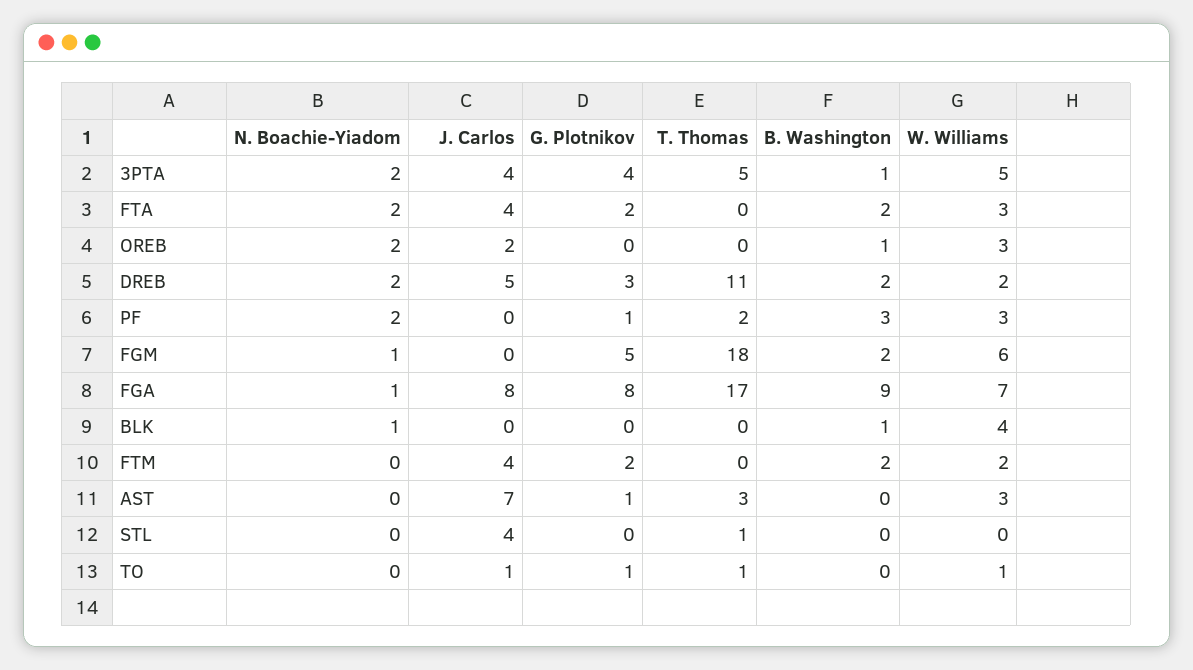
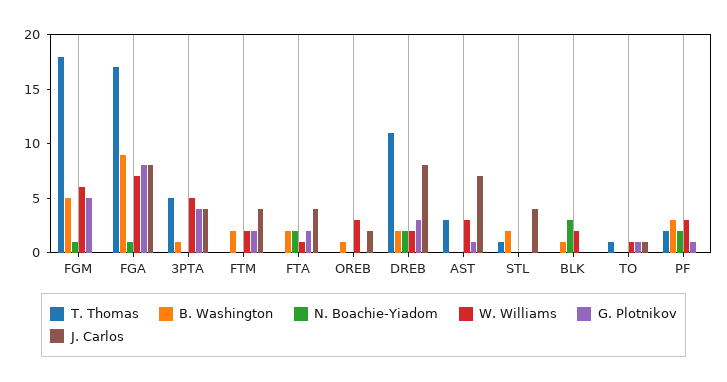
  {
    "N. Boachie-Yiadom": {
-     "3PTA": 2,
+     "3PTA": 0,
      "FTA": 2,
-     "OREB": 2,
+     "OREB": 0,
      "DREB": 2,
      "PF": 2,
      "FGM": 1,
      "FGA": 1,
-     "BLK": 1,
+     "BLK": 3,
      "FTM": 0,
      "AST": 0,
      "STL": 0,
      "TO": 0
    },
    "J. Carlos": {
      "3PTA": 4,
      "FTA": 4,
      "OREB": 2,
-     "DREB": 5,
+     "DREB": 8,
      "PF": 0,
      "FGM": 0,
      "FGA": 8,
      "BLK": 0,
      "FTM": 4,
      "AST": 7,
      "STL": 4,
      "TO": 1
    },
    "G. Plotnikov": {
      "3PTA": 4,
      "FTA": 2,
      "OREB": 0,
      "DREB": 3,
      "PF": 1,
      "FGM": 5,
      "FGA": 8,
      "BLK": 0,
      "FTM": 2,
      "AST": 1,
      "STL": 0,
      "TO": 1
    },
    "T. Thomas": {
      "3PTA": 5,
      "FTA": 0,
      "OREB": 0,
      "DREB": 11,
      "PF": 2,
      "FGM": 18,
      "FGA": 17,
      "BLK": 0,
      "FTM": 0,
      "AST": 3,
      "STL": 1,
      "TO": 1
    },
    "B. Washington": {
      "3PTA": 1,
      "FTA": 2,
      "OREB": 1,
      "DREB": 2,
      "PF": 3,
-     "FGM": 2,
+     "FGM": 5,
      "FGA": 9,
      "BLK": 1,
      "FTM": 2,
      "AST": 0,
-     "STL": 0,
+     "STL": 2,
      "TO": 0
    },
    "W. Williams": {
      "3PTA": 5,
-     "FTA": 3,
+     "FTA": 1,
      "OREB": 3,
      "DREB": 2,
      "PF": 3,
      "FGM": 6,
      "FGA": 7,
-     "BLK": 4,
+     "BLK": 2,
      "FTM": 2,
      "AST": 3,
      "STL": 0,
      "TO": 1
    }
  }

